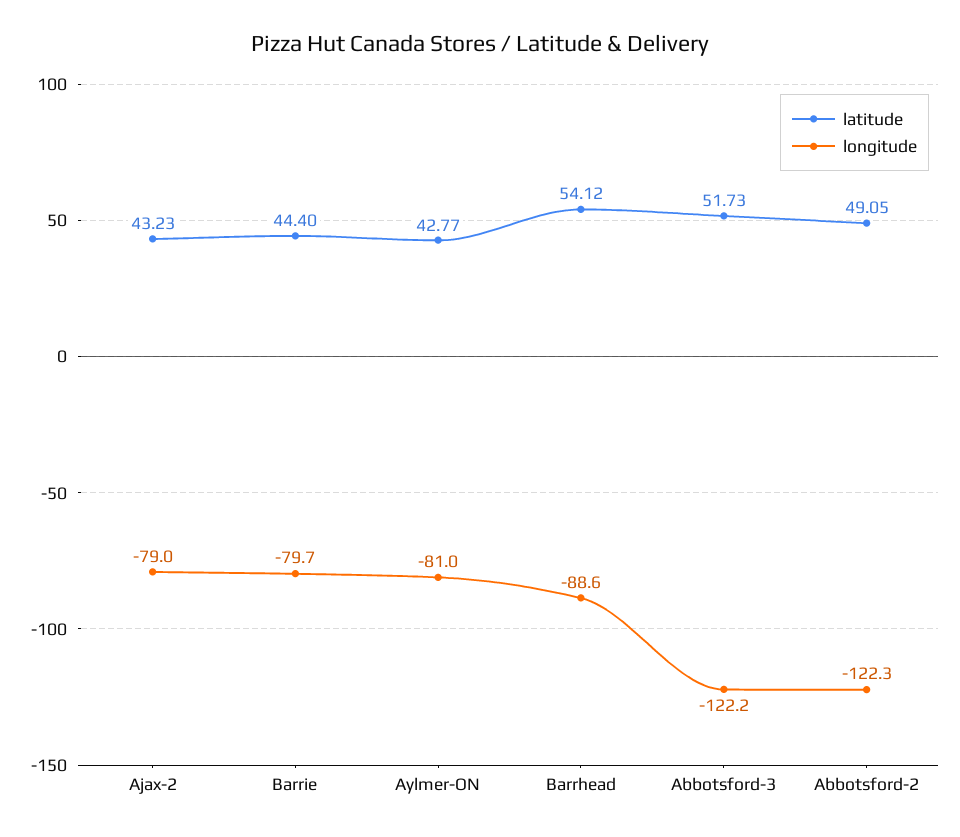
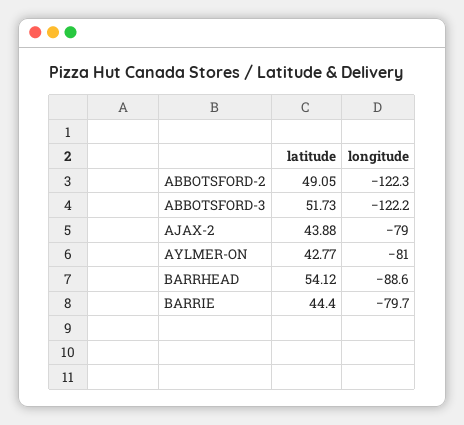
  {
    "latitude": {
-     "Ajax-2": 43.23,
+     "Ajax-2": 43.88,
      "Barrie": 44.4,
      "Aylmer-ON": 42.77,
      "Barrhead": 54.12,
      "Abbotsford-3": 51.73,
      "Abbotsford-2": 49.05
    },
    "longitude": {
      "Ajax-2": -79,
      "Barrie": -79.7,
      "Aylmer-ON": -81,
      "Barrhead": -88.6,
      "Abbotsford-3": -122.2,
      "Abbotsford-2": -122.3
    }
  }

